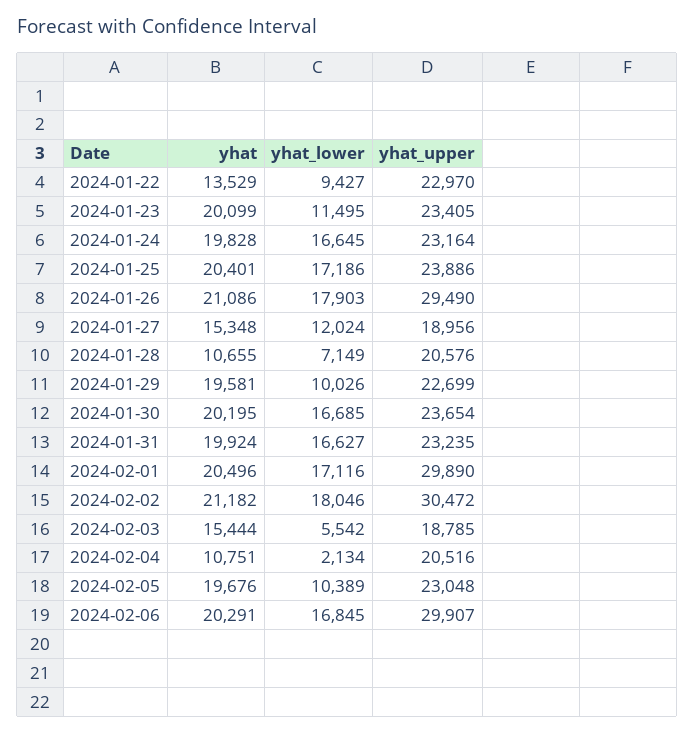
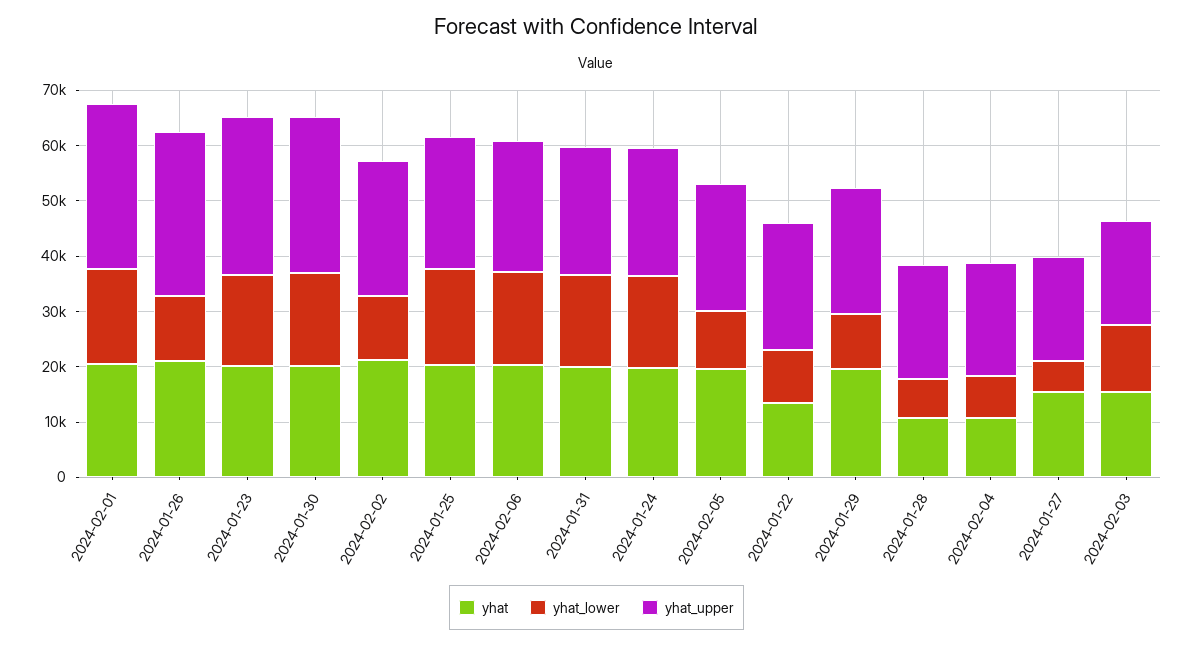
  {
    "yhat": {
      "2024-01-22": 13529,
      "2024-01-23": 20099,
      "2024-01-24": 19828,
      "2024-01-25": 20401,
      "2024-01-26": 21086,
      "2024-01-27": 15348,
      "2024-01-28": 10655,
      "2024-01-29": 19581,
      "2024-01-30": 20195,
      "2024-01-31": 19924,
      "2024-02-01": 20496,
      "2024-02-02": 21182,
      "2024-02-03": 15444,
      "2024-02-04": 10751,
      "2024-02-05": 19676,
      "2024-02-06": 20291
    },
    "yhat_lower": {
      "2024-01-22": 9427,
-     "2024-01-23": 11495,
+     "2024-01-23": 16000,
      "2024-01-24": 16645,
      "2024-01-25": 17186,
-     "2024-01-26": 17903,
+     "2024-01-26": 12000,
-     "2024-01-27": 12024,
+     "2024-01-27": 6000,
      "2024-01-28": 7149,
      "2024-01-29": 10026,
      "2024-01-30": 16685,
      "2024-01-31": 16627,
      "2024-02-01": 17116,
-     "2024-02-02": 18046,
+     "2024-02-02": 12000,
-     "2024-02-03": 5542,
+     "2024-02-03": 12000,
-     "2024-02-04": 2134,
+     "2024-02-04": 8000,
      "2024-02-05": 10389,
      "2024-02-06": 16845
    },
    "yhat_upper": {
      "2024-01-22": 22970,
-     "2024-01-23": 23405,
+     "2024-01-23": 28000,
      "2024-01-24": 23164,
      "2024-01-25": 23886,
      "2024-01-26": 29490,
      "2024-01-27": 18956,
      "2024-01-28": 20576,
      "2024-01-29": 22699,
-     "2024-01-30": 23654,
+     "2024-01-30": 28000,
      "2024-01-31": 23235,
      "2024-02-01": 29890,
-     "2024-02-02": 30472,
+     "2024-02-02": 24000,
      "2024-02-03": 18785,
      "2024-02-04": 20516,
      "2024-02-05": 23048,
-     "2024-02-06": 29907
+     "2024-02-06": 24000
    }
  }

